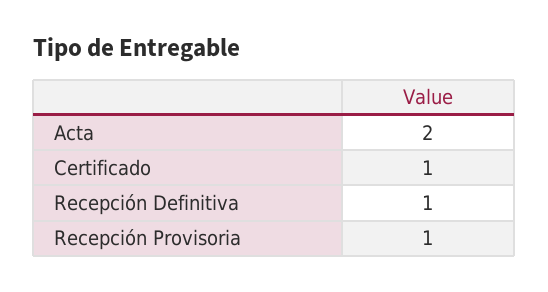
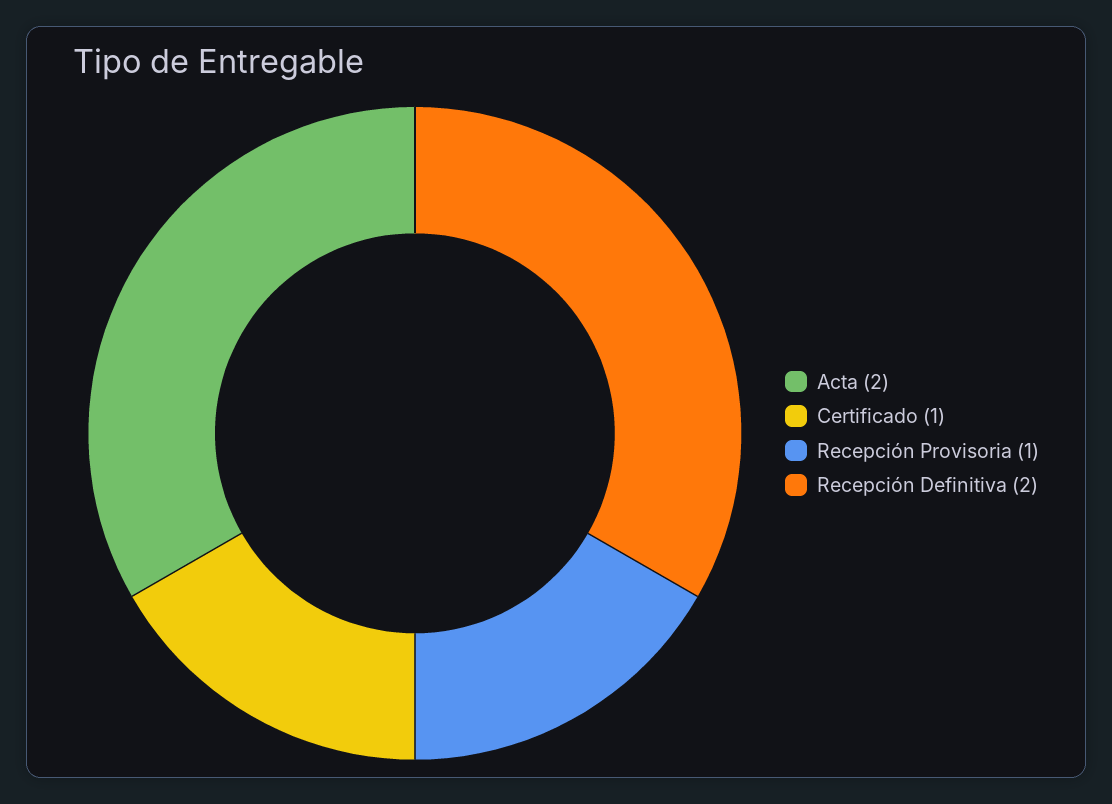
  {
    "Acta": 2,
    "Certificado": 1,
-   "Recepción Definitiva": 1,
+   "Recepción Definitiva": 2,
    "Recepción Provisoria": 1
  }

